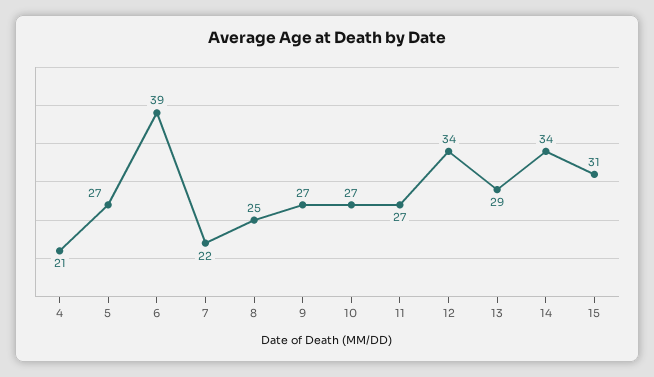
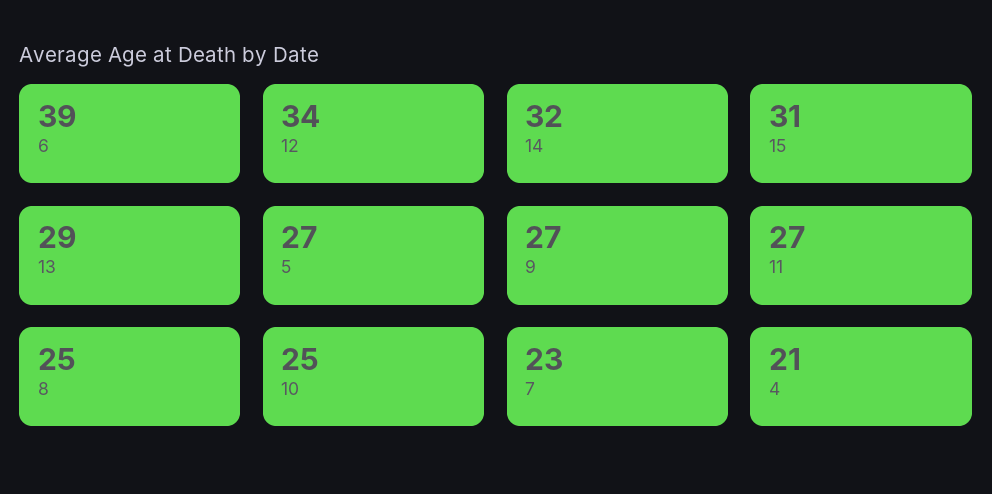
  {
    "4": 21,
    "5": 27,
    "6": 39,
-   "7": 22,
+   "7": 23,
    "8": 25,
    "9": 27,
-   "10": 27,
+   "10": 25,
    "11": 27,
    "12": 34,
    "13": 29,
-   "14": 34,
+   "14": 32,
    "15": 31
  }

